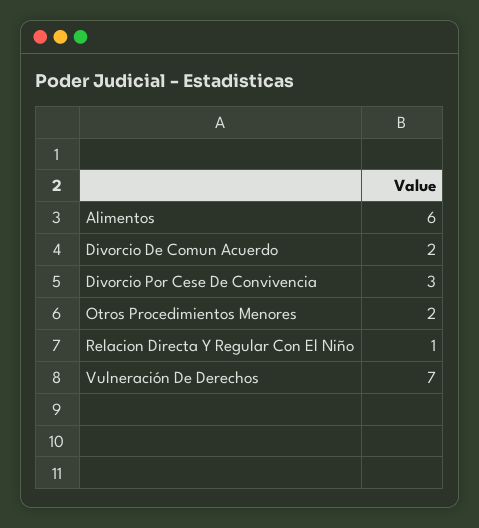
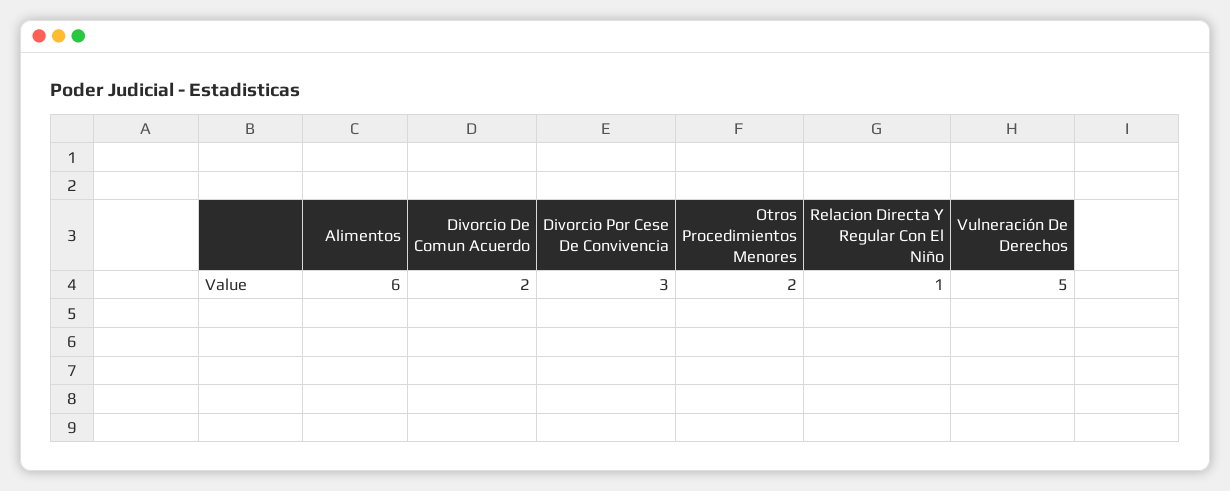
  {
    "Alimentos": 6,
    "Divorcio De Comun Acuerdo": 2,
    "Divorcio Por Cese De Convivencia": 3,
    "Otros Procedimientos Menores": 2,
    "Relacion Directa Y Regular Con El Niño": 1,
-   "Vulneración De Derechos": 7
+   "Vulneración De Derechos": 5
  }

